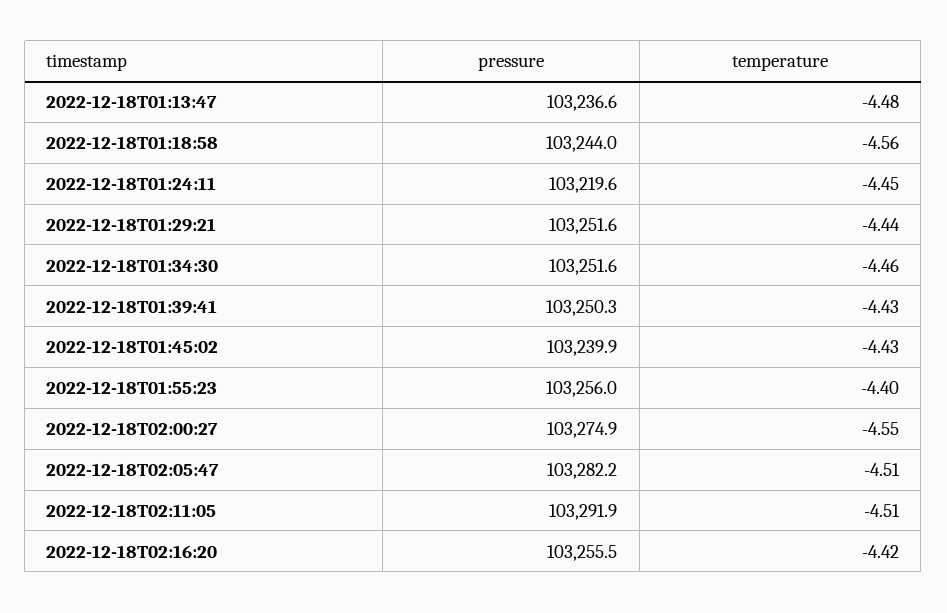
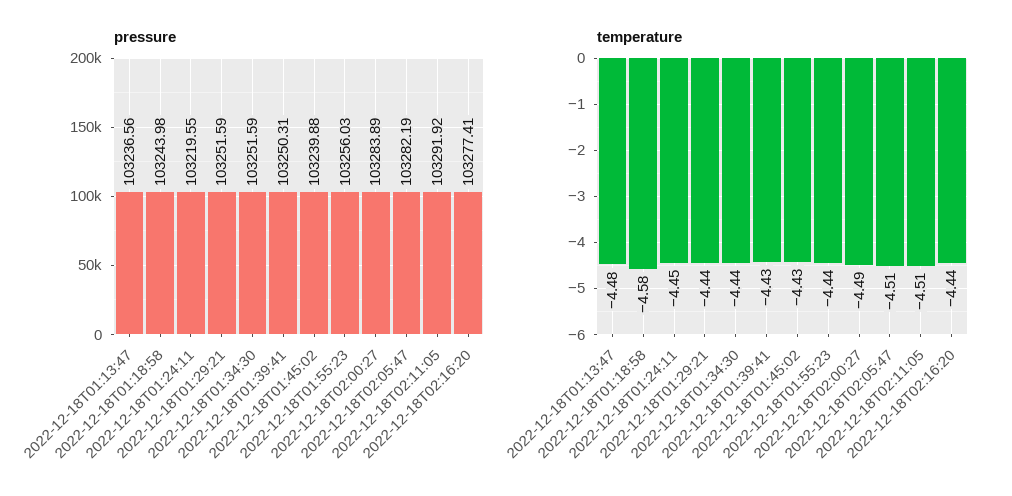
  {
    "pressure": {
      "2022-12-18T01:13:47": 103236.56,
      "2022-12-18T01:18:58": 103243.98,
      "2022-12-18T01:24:11": 103219.55,
      "2022-12-18T01:29:21": 103251.59,
      "2022-12-18T01:34:30": 103251.59,
      "2022-12-18T01:39:41": 103250.31,
      "2022-12-18T01:45:02": 103239.88,
      "2022-12-18T01:55:23": 103256.03,
-     "2022-12-18T02:00:27": 103274.9,
+     "2022-12-18T02:00:27": 103283.89,
      "2022-12-18T02:05:47": 103282.19,
      "2022-12-18T02:11:05": 103291.92,
-     "2022-12-18T02:16:20": 103255.5
+     "2022-12-18T02:16:20": 103277.41
    },
    "temperature": {
      "2022-12-18T01:13:47": -4.48,
-     "2022-12-18T01:18:58": -4.56,
+     "2022-12-18T01:18:58": -4.58,
      "2022-12-18T01:24:11": -4.45,
      "2022-12-18T01:29:21": -4.44,
-     "2022-12-18T01:34:30": -4.46,
+     "2022-12-18T01:34:30": -4.44,
      "2022-12-18T01:39:41": -4.43,
      "2022-12-18T01:45:02": -4.43,
-     "2022-12-18T01:55:23": -4.4,
+     "2022-12-18T01:55:23": -4.44,
-     "2022-12-18T02:00:27": -4.55,
+     "2022-12-18T02:00:27": -4.49,
      "2022-12-18T02:05:47": -4.51,
      "2022-12-18T02:11:05": -4.51,
-     "2022-12-18T02:16:20": -4.42
+     "2022-12-18T02:16:20": -4.44
    }
  }

